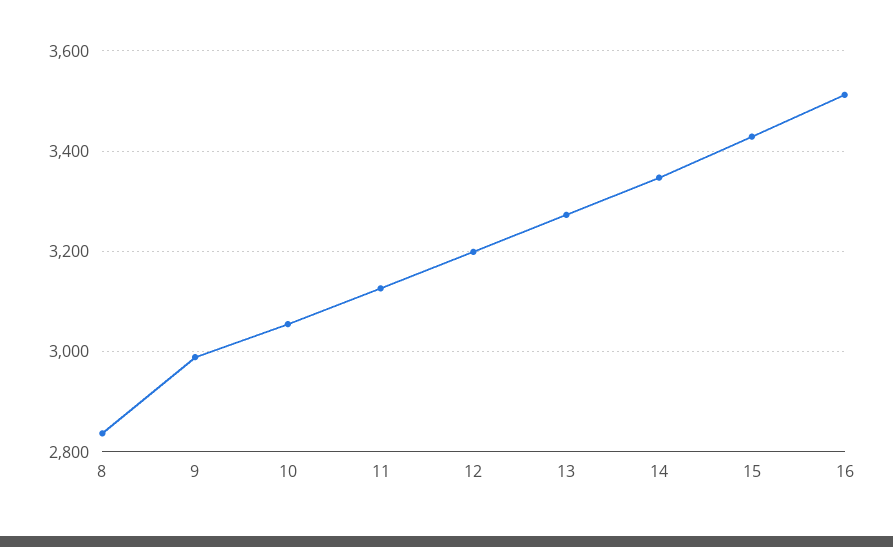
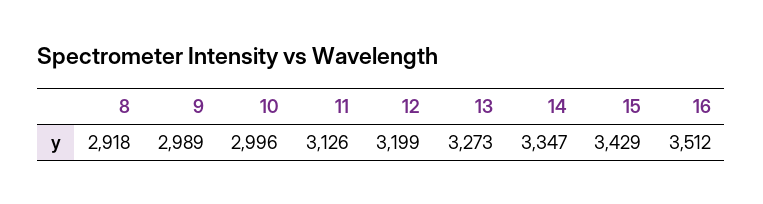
  {
-   "8": 2840,
+   "8": 2918,
    "9": 2989,
-   "10": 3060,
+   "10": 2996,
    "11": 3126,
    "12": 3199,
    "13": 3273,
    "14": 3347,
    "15": 3429,
    "16": 3512
  }

